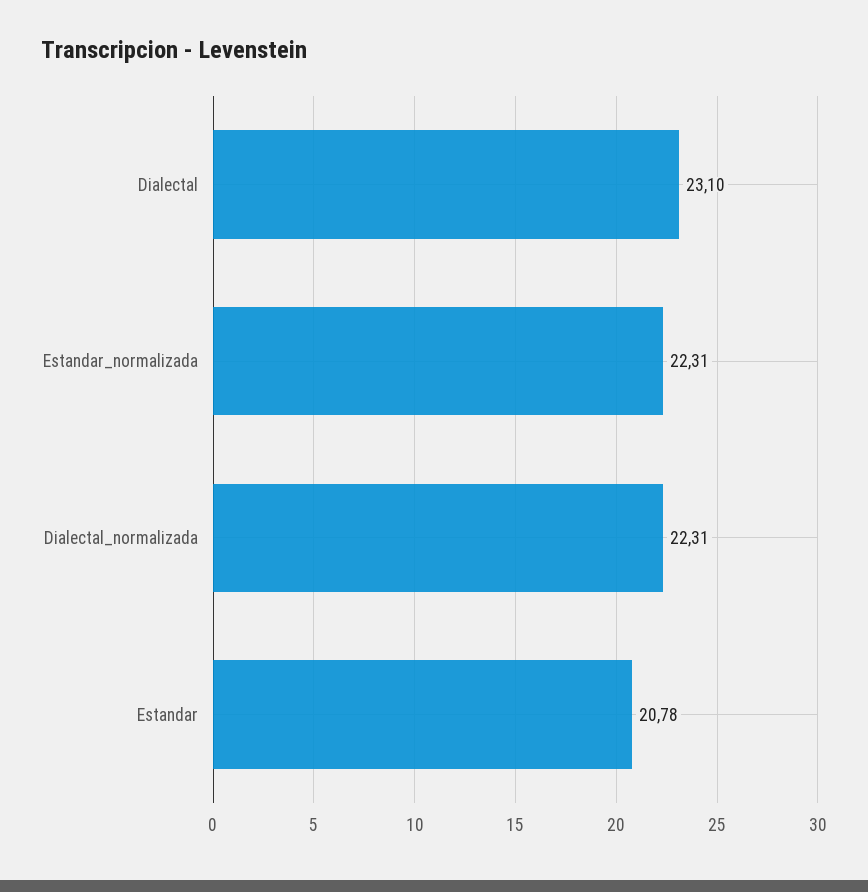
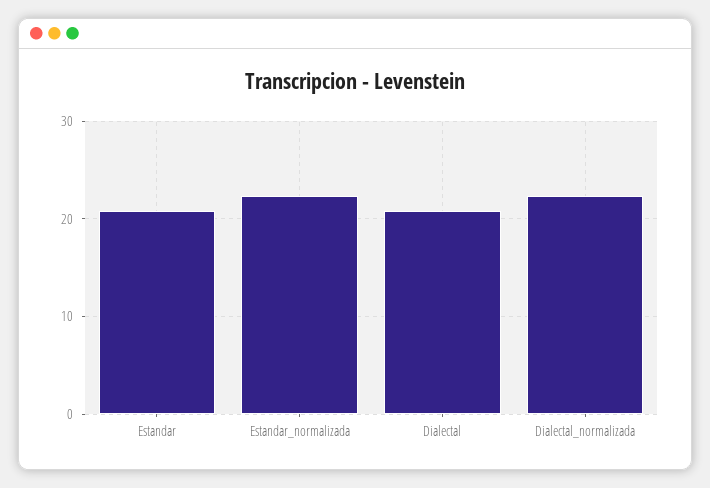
  {
-   "Dialectal": 23.1,
+   "Dialectal": 21,
    "Estandar_normalizada": 22.31,
    "Dialectal_normalizada": 22.31,
    "Estandar": 20.78
  }

